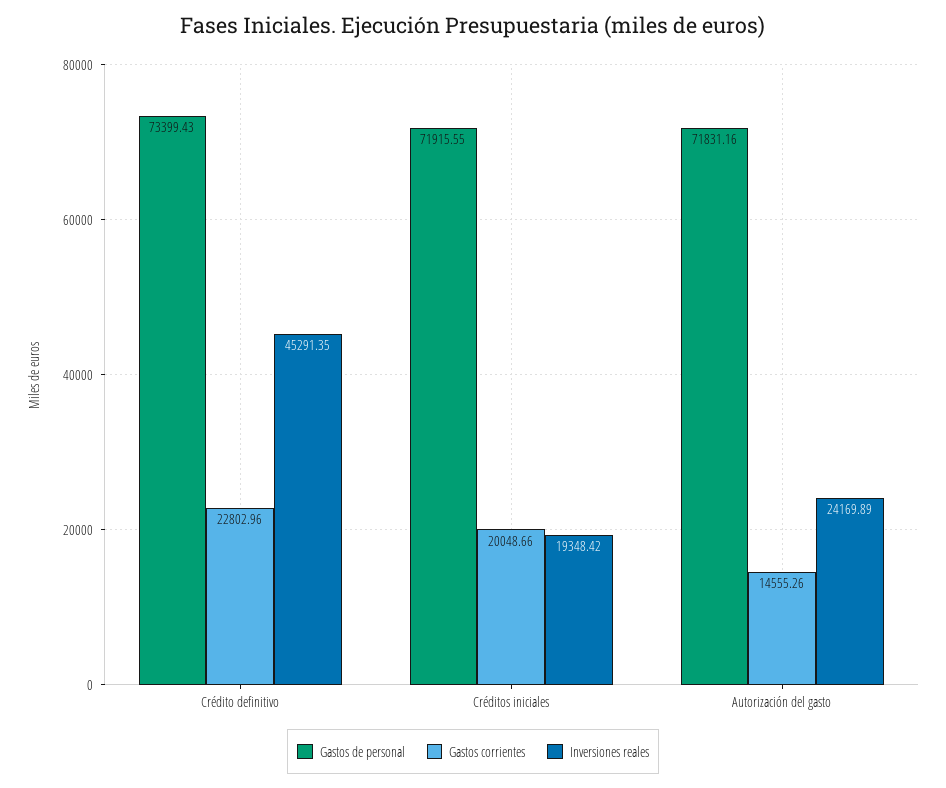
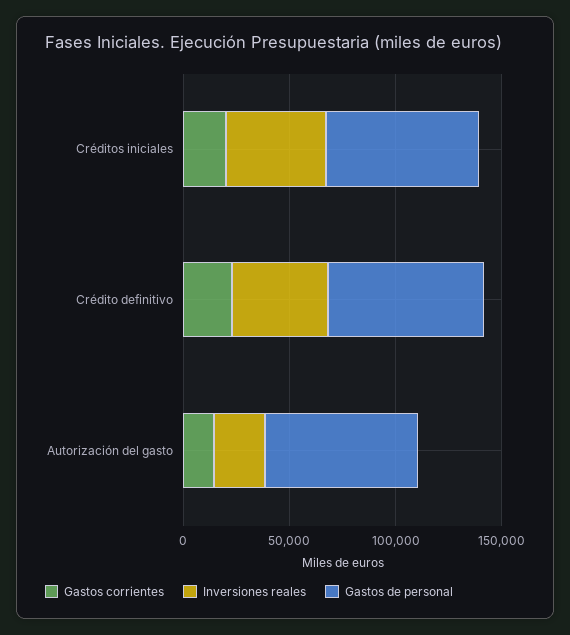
  {
    "Gastos de personal": {
      "Crédito definitivo": 73399.43,
      "Créditos iniciales": 71915.55,
      "Autorización del gasto": 71831.16
    },
    "Gastos corrientes": {
      "Crédito definitivo": 22802.96,
      "Créditos iniciales": 20048.66,
      "Autorización del gasto": 14555.26
    },
    "Inversiones reales": {
      "Crédito definitivo": 45291.35,
-     "Créditos iniciales": 19348.42,
+     "Créditos iniciales": 50000,
      "Autorización del gasto": 24169.89
    }
  }

